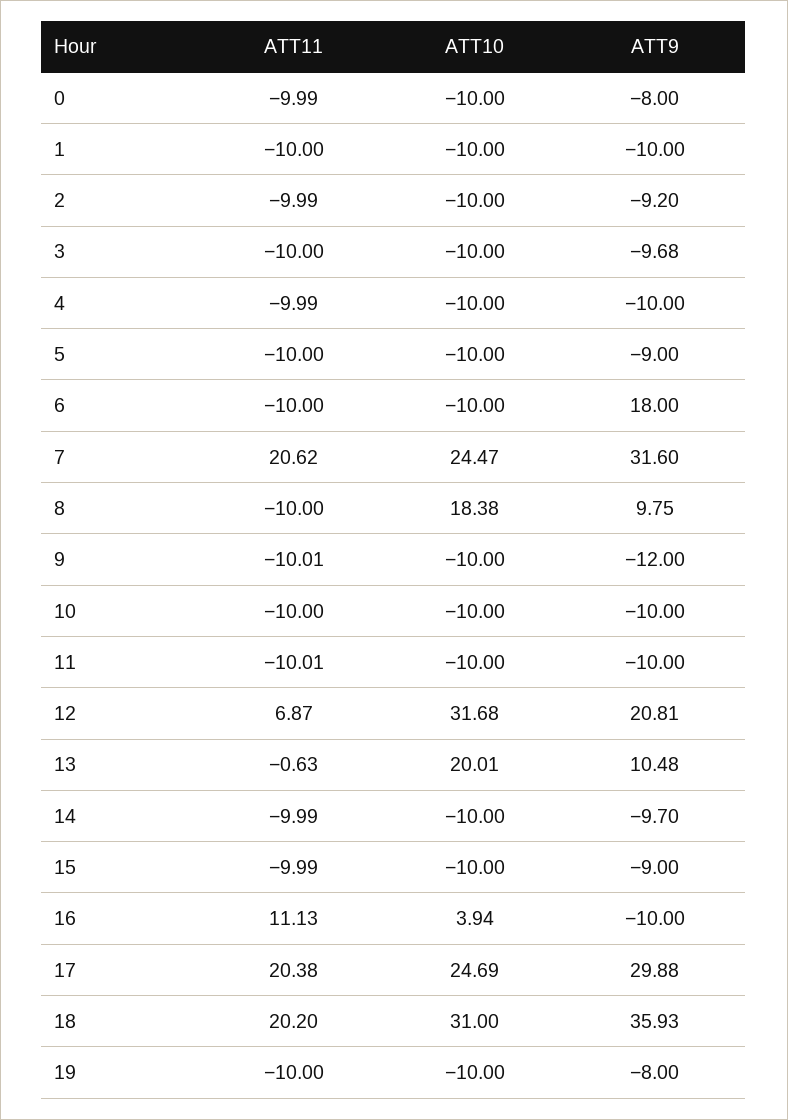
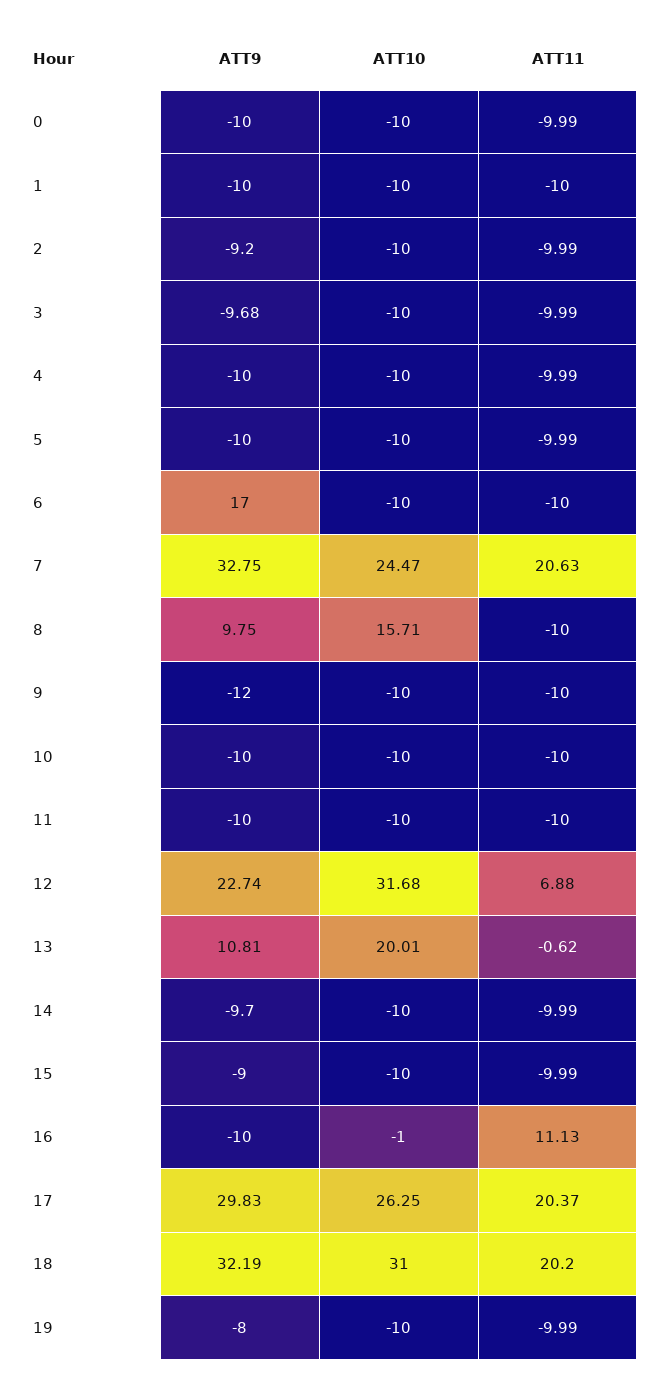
  {
    "ATT11": {
      "0": -9.99,
      "1": -10,
      "2": -9.99,
-     "3": -10,
+     "3": -9.99,
      "4": -9.99,
-     "5": -10,
+     "5": -9.99,
      "6": -10,
-     "7": 20.62,
+     "7": 20.63,
      "8": -10,
-     "9": -10.01,
+     "9": -10,
      "10": -10,
-     "11": -10.01,
+     "11": -10,
-     "12": 6.87,
+     "12": 6.88,
-     "13": -0.63,
+     "13": -0.62,
      "14": -9.99,
      "15": -9.99,
      "16": 11.13,
-     "17": 20.38,
+     "17": 20.37,
      "18": 20.2,
-     "19": -10
+     "19": -9.99
    },
    "ATT10": {
      "0": -10,
      "1": -10,
      "2": -10,
      "3": -10,
      "4": -10,
      "5": -10,
      "6": -10,
      "7": 24.47,
-     "8": 18.38,
+     "8": 15.71,
      "9": -10,
      "10": -10,
      "11": -10,
      "12": 31.68,
      "13": 20.01,
      "14": -10,
      "15": -10,
-     "16": 3.94,
+     "16": -1,
-     "17": 24.69,
+     "17": 26.25,
      "18": 31,
      "19": -10
    },
    "ATT9": {
-     "0": -8,
+     "0": -10,
      "1": -10,
      "2": -9.2,
      "3": -9.68,
      "4": -10,
-     "5": -9,
+     "5": -10,
-     "6": 18,
+     "6": 17,
-     "7": 31.6,
+     "7": 32.75,
      "8": 9.75,
      "9": -12,
      "10": -10,
      "11": -10,
-     "12": 20.81,
+     "12": 22.74,
-     "13": 10.48,
+     "13": 10.81,
      "14": -9.7,
      "15": -9,
      "16": -10,
-     "17": 29.88,
+     "17": 29.83,
-     "18": 35.93,
+     "18": 32.19,
      "19": -8
    }
  }

